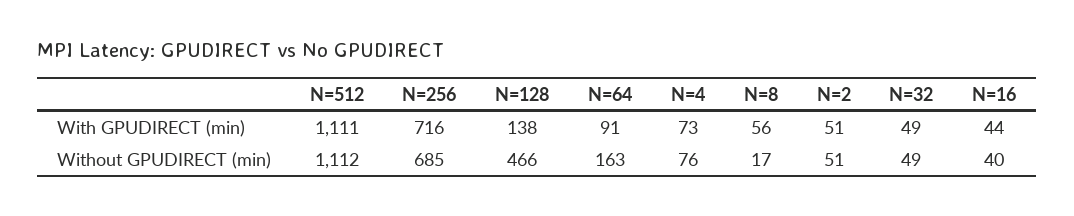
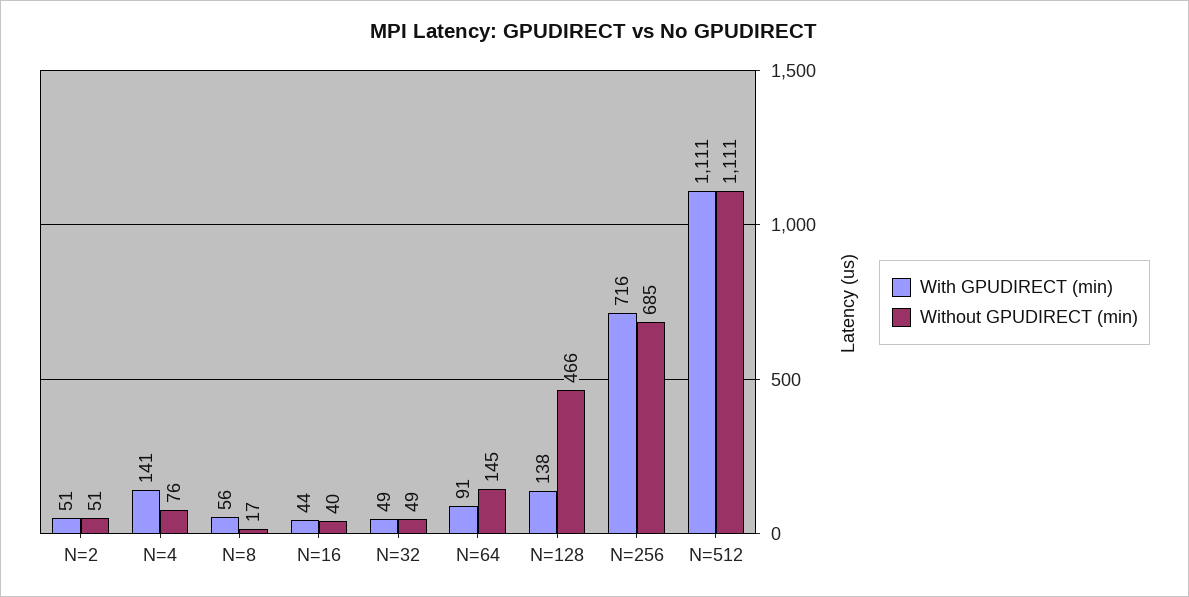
  {
    "With GPUDIRECT (min)": {
      "N=512": 1111,
      "N=256": 716,
      "N=128": 138,
      "N=64": 91,
-     "N=4": 73,
+     "N=4": 141,
      "N=8": 56,
      "N=2": 51,
      "N=32": 49,
      "N=16": 44
    },
    "Without GPUDIRECT (min)": {
-     "N=512": 1112,
+     "N=512": 1111,
      "N=256": 685,
      "N=128": 466,
-     "N=64": 163,
+     "N=64": 145,
      "N=4": 76,
      "N=8": 17,
      "N=2": 51,
      "N=32": 49,
      "N=16": 40
    }
  }

